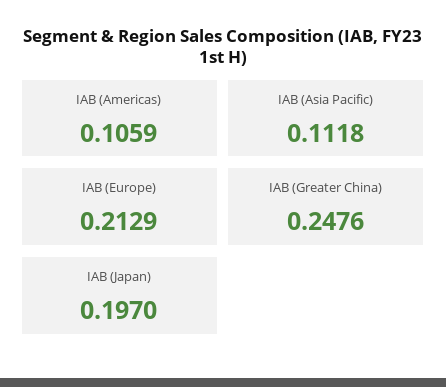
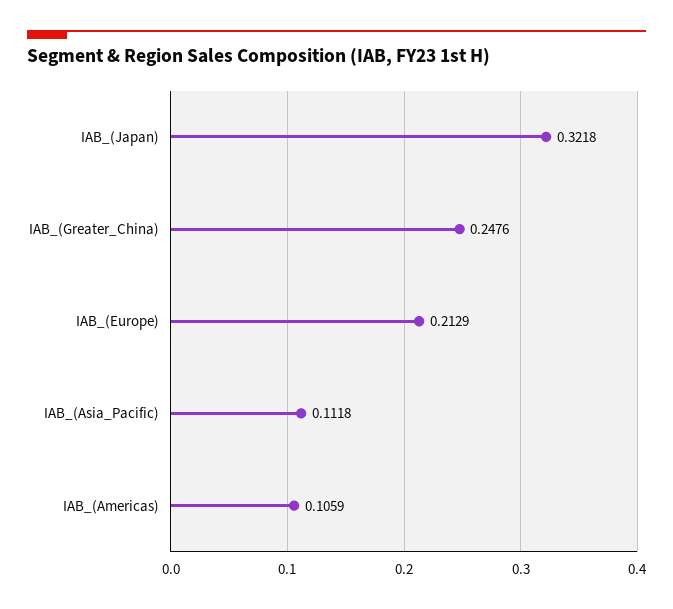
  {
    "IAB (Americas)": 0.1059,
    "IAB (Asia Pacific)": 0.1118,
    "IAB (Europe)": 0.2129,
    "IAB (Greater China)": 0.2476,
-   "IAB (Japan)": 0.197
+   "IAB (Japan)": 0.3218
  }

